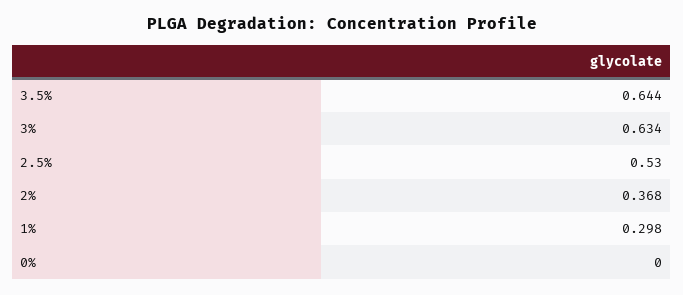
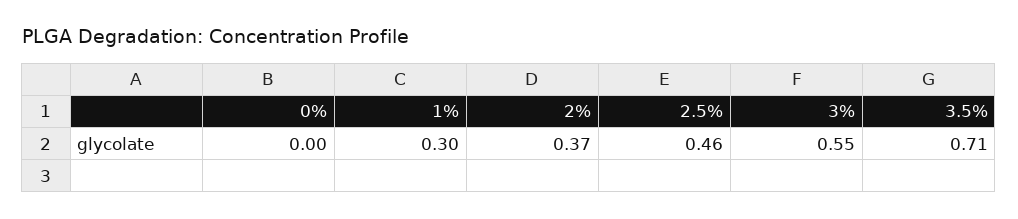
  {
-   "3.5%": 0.644,
+   "3.5%": 0.71,
-   "3%": 0.634,
+   "3%": 0.55,
-   "2.5%": 0.53,
+   "2.5%": 0.46,
    "2%": 0.368,
    "1%": 0.298,
    "0%": 0
  }

